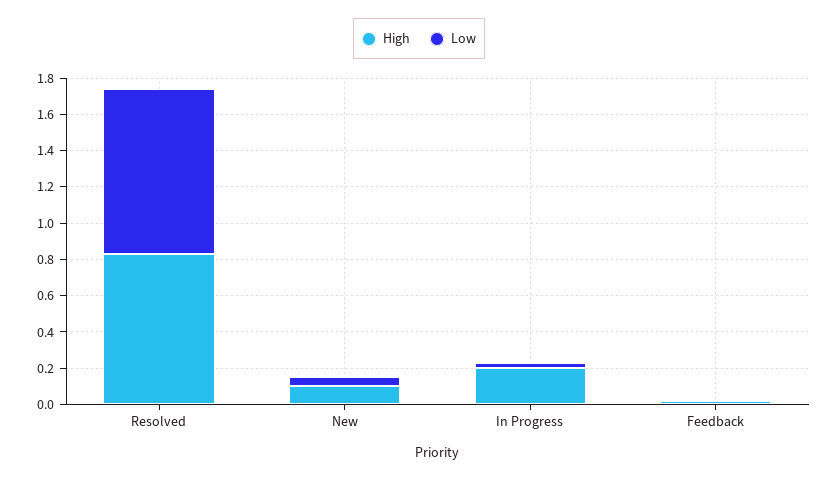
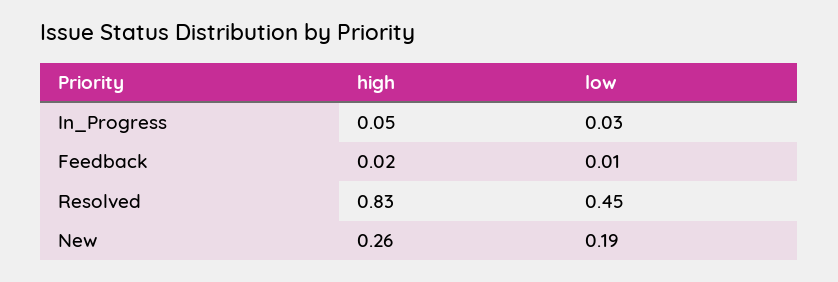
  {
    "High": {
      "Resolved": 0.83,
-     "New": 0.1,
+     "New": 0.26,
-     "In Progress": 0.2,
+     "In Progress": 0.05,
      "Feedback": 0.02
    },
    "Low": {
-     "Resolved": 0.9,
+     "Resolved": 0.45,
-     "New": 0.05,
+     "New": 0.19,
      "In Progress": 0.03,
      "Feedback": 0.01
    }
  }

